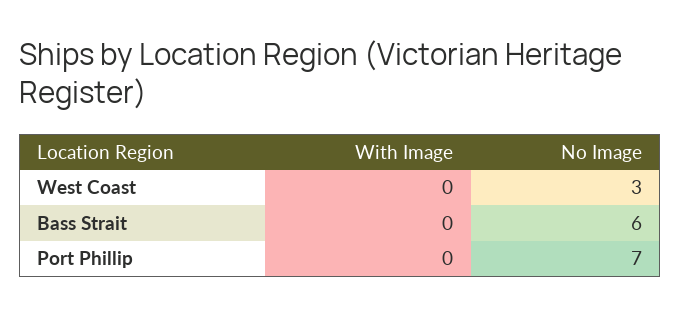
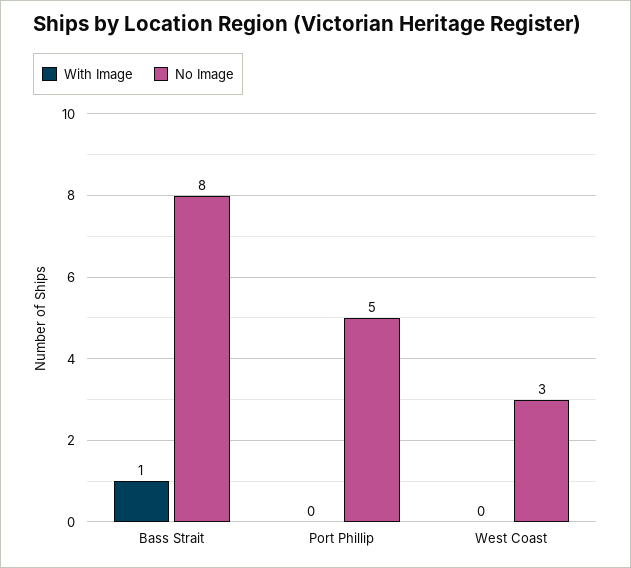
  {
    "With Image": {
      "West Coast": 0,
-     "Bass Strait": 0,
+     "Bass Strait": 1,
      "Port Phillip": 0
    },
    "No Image": {
      "West Coast": 3,
-     "Bass Strait": 6,
+     "Bass Strait": 8,
-     "Port Phillip": 7
+     "Port Phillip": 5
    }
  }

